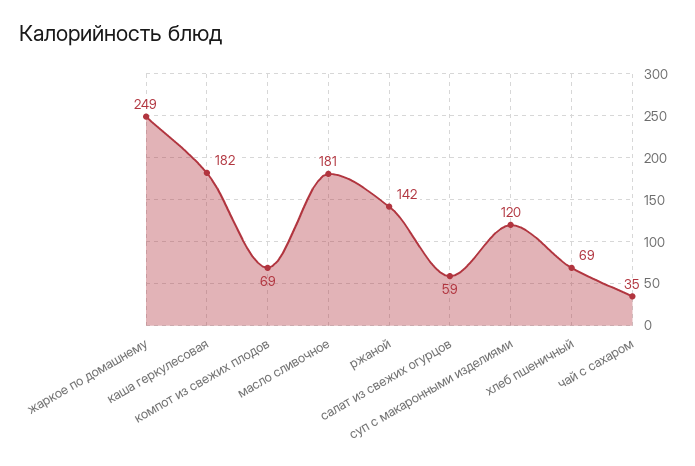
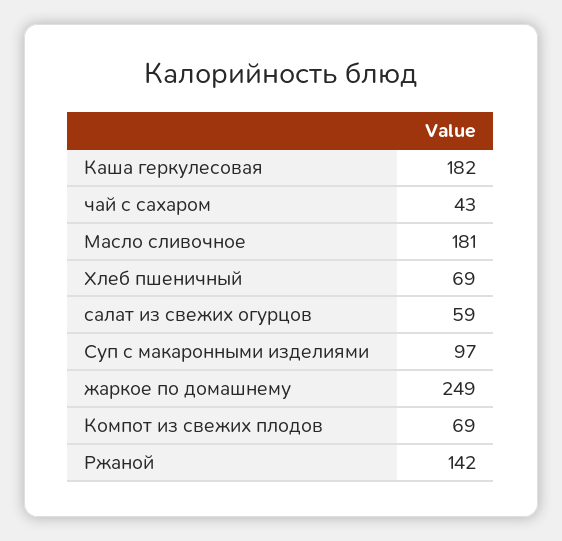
  {
    "жаркое по домашнему": 249,
    "каша геркулесовая": 182,
    "компот из свежих плодов": 69,
    "масло сливочное": 181,
    "ржаной": 142,
    "салат из свежих огурцов": 59,
-   "суп с макаронными изделиями": 120,
+   "суп с макаронными изделиями": 97,
    "хлеб пшеничный": 69,
-   "чай с сахаром": 35
+   "чай с сахаром": 43
  }

